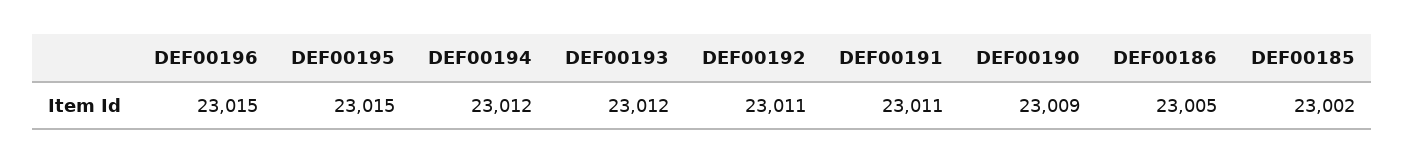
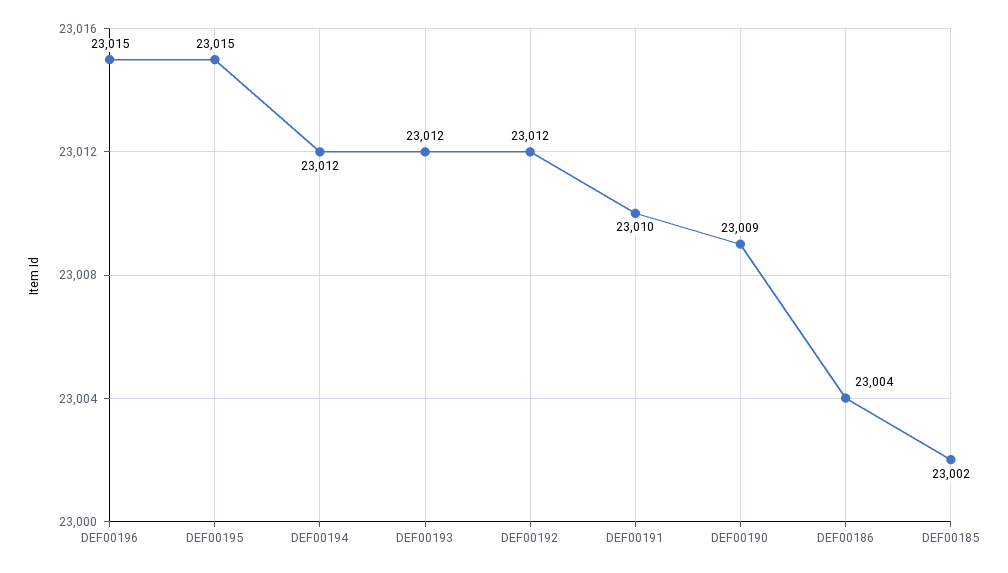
  {
    "DEF00196": 23015,
    "DEF00195": 23015,
    "DEF00194": 23012,
    "DEF00193": 23012,
-   "DEF00192": 23011,
+   "DEF00192": 23012,
-   "DEF00191": 23011,
+   "DEF00191": 23010,
    "DEF00190": 23009,
-   "DEF00186": 23005,
+   "DEF00186": 23004,
    "DEF00185": 23002
  }

